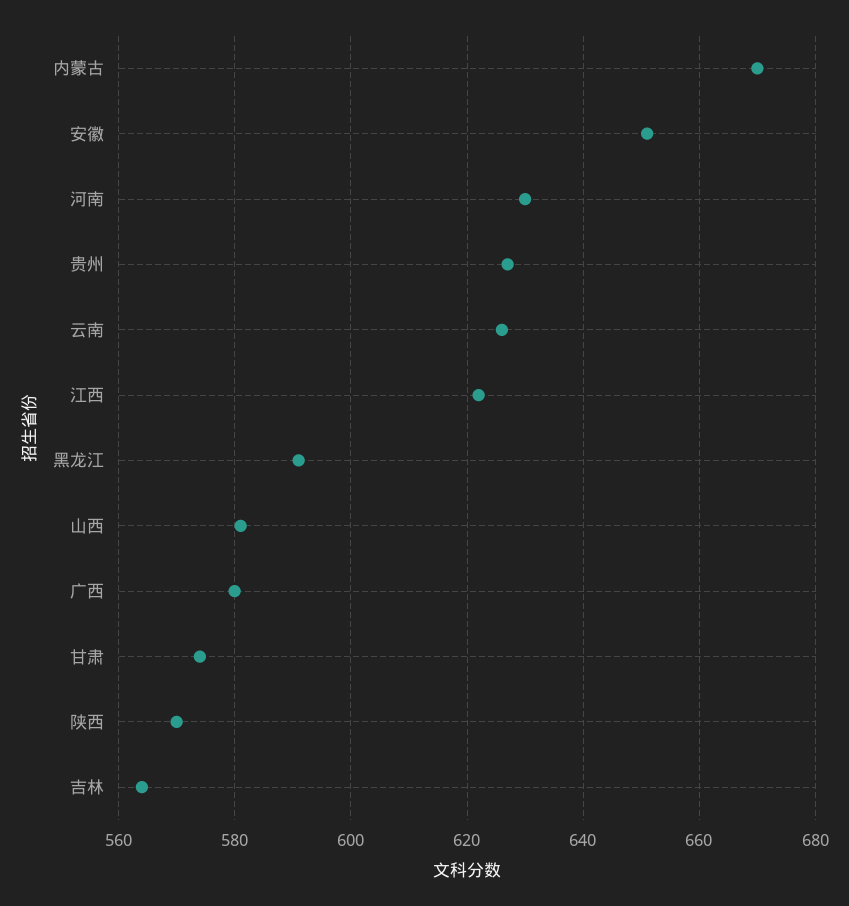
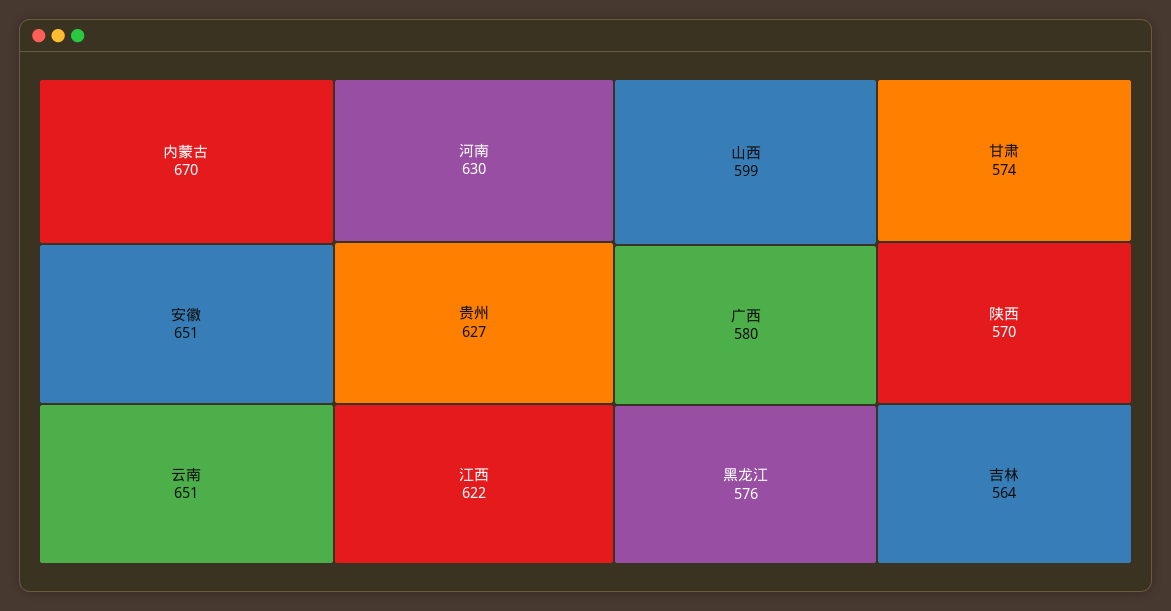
  {
    "内蒙古": 670,
    "安徽": 651,
    "河南": 630,
    "贵州": 627,
-   "云南": 625,
+   "云南": 651,
    "江西": 622,
-   "黑龙江": 590,
+   "黑龙江": 576,
-   "山西": 580,
+   "山西": 599,
    "广西": 580,
    "甘肃": 574,
    "陕西": 570,
    "吉林": 564
  }

